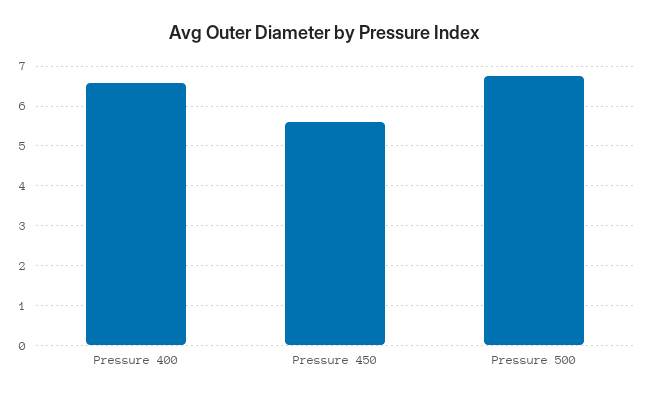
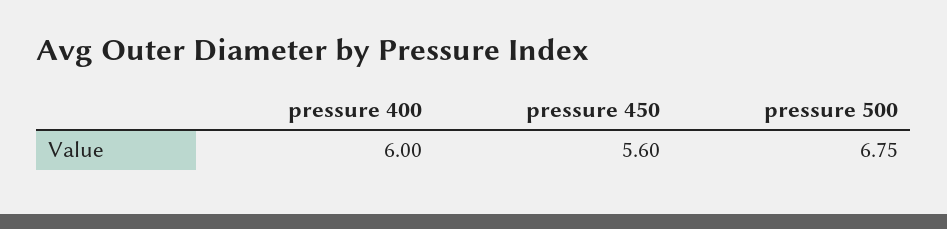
  {
-   "Pressure 400": 6.6,
+   "Pressure 400": 6,
    "Pressure 450": 5.6,
    "Pressure 500": 6.75
  }

